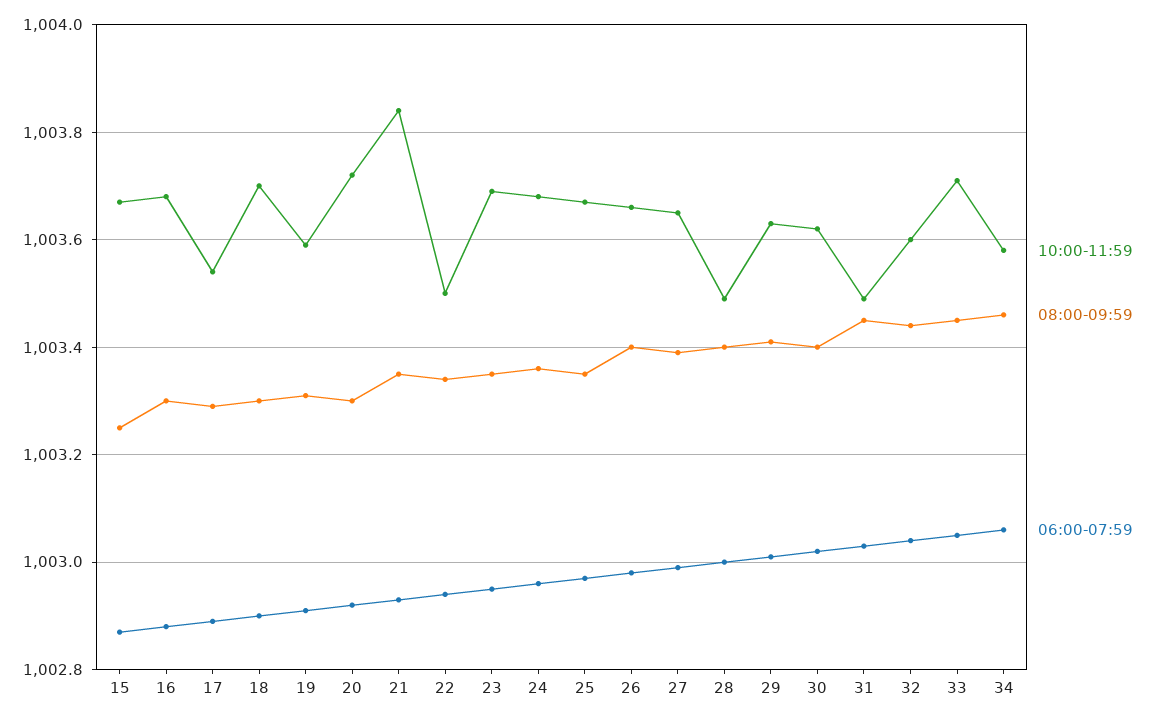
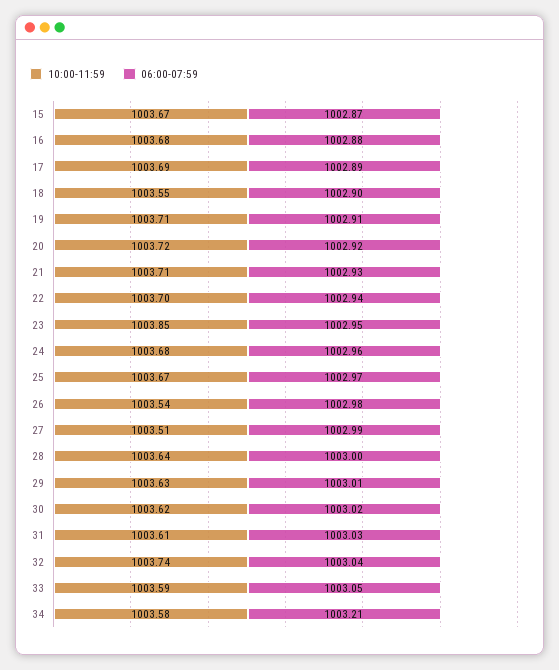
  {
    "10:00-11:59": {
      "15": 1003.67,
      "16": 1003.68,
-     "17": 1003.55,
+     "17": 1003.69,
-     "18": 1003.7,
+     "18": 1003.55,
-     "19": 1003.6,
+     "19": 1003.71,
      "20": 1003.72,
-     "21": 1003.85,
+     "21": 1003.71,
-     "22": 1003.5,
+     "22": 1003.7,
-     "23": 1003.7,
+     "23": 1003.85,
      "24": 1003.68,
      "25": 1003.67,
-     "26": 1003.65,
+     "26": 1003.54,
-     "27": 1003.65,
+     "27": 1003.51,
-     "28": 1003.5,
+     "28": 1003.64,
      "29": 1003.63,
      "30": 1003.62,
-     "31": 1003.5,
+     "31": 1003.61,
-     "32": 1003.6,
+     "32": 1003.74,
-     "33": 1003.7,
+     "33": 1003.59,
      "34": 1003.58
    },
-   "08:00-09:59": {
-     "15": 1003.25,
-     "16": 1003.3,
-     "17": 1003.3,
-     "18": 1003.3,
-     "19": 1003.3,
-     "20": 1003.3,
-     "21": 1003.35,
-     "22": 1003.35,
-     "23": 1003.35,
-     "24": 1003.35,
-     "25": 1003.35,
-     "26": 1003.4,
-     "27": 1003.4,
-     "28": 1003.4,
-     "29": 1003.4,
-     "30": 1003.4,
-     "31": 1003.45,
-     "32": 1003.45,
-     "33": 1003.45,
-     "34": 1003.45
-   },
    "06:00-07:59": {
      "15": 1002.87,
      "16": 1002.88,
      "17": 1002.89,
      "18": 1002.9,
      "19": 1002.91,
      "20": 1002.92,
      "21": 1002.93,
      "22": 1002.94,
      "23": 1002.95,
      "24": 1002.96,
      "25": 1002.97,
      "26": 1002.98,
      "27": 1002.99,
      "28": 1003,
      "29": 1003.01,
      "30": 1003.02,
      "31": 1003.03,
      "32": 1003.04,
      "33": 1003.05,
-     "34": 1003.05
+     "34": 1003.21
    }
  }

